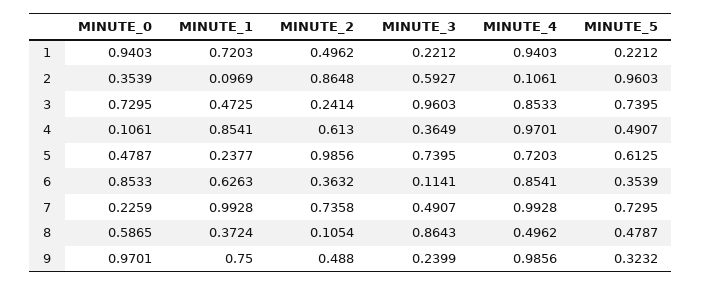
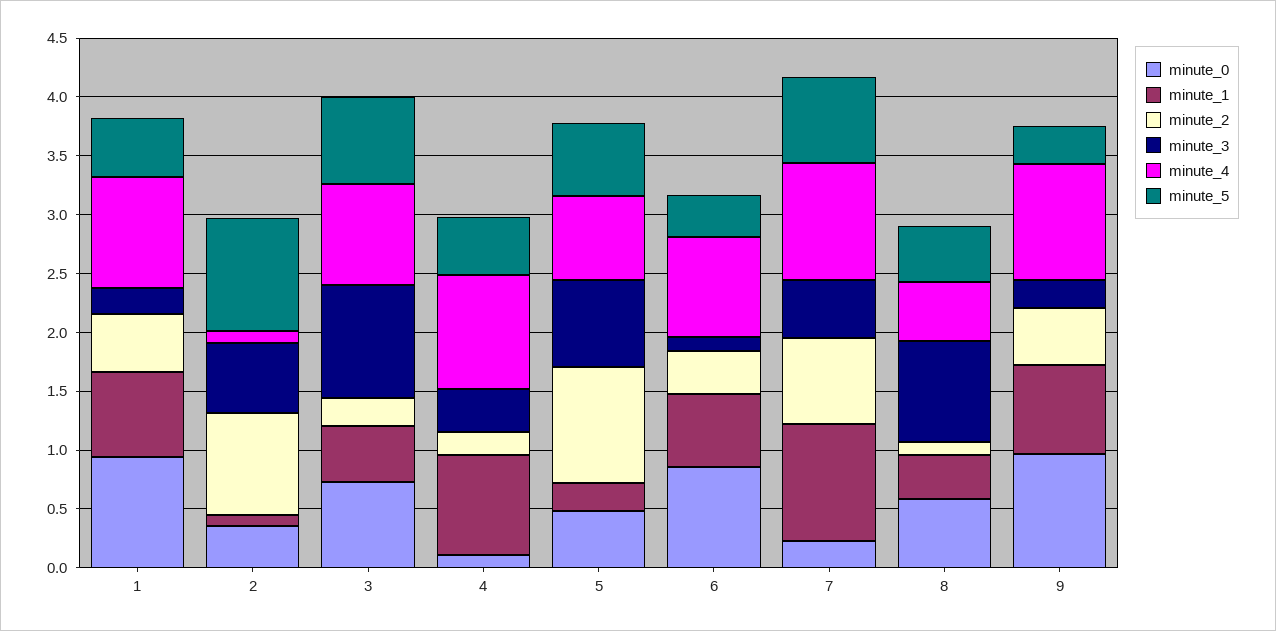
  {
    "MINUTE_0": {
      "1": 0.9403,
      "2": 0.3539,
      "3": 0.7295,
      "4": 0.1061,
      "5": 0.4787,
      "6": 0.8533,
      "7": 0.2259,
      "8": 0.5865,
      "9": 0.9701
    },
    "MINUTE_1": {
      "1": 0.7203,
      "2": 0.0969,
      "3": 0.4725,
      "4": 0.8541,
      "5": 0.2377,
      "6": 0.6263,
      "7": 0.9928,
      "8": 0.3724,
      "9": 0.75
    },
    "MINUTE_2": {
      "1": 0.4962,
      "2": 0.8648,
      "3": 0.2414,
-     "4": 0.613,
+     "4": 0.2,
      "5": 0.9856,
      "6": 0.3632,
      "7": 0.7358,
      "8": 0.1054,
      "9": 0.488
    },
    "MINUTE_3": {
      "1": 0.2212,
      "2": 0.5927,
      "3": 0.9603,
      "4": 0.3649,
      "5": 0.7395,
      "6": 0.1141,
      "7": 0.4907,
      "8": 0.8643,
      "9": 0.2399
    },
    "MINUTE_4": {
      "1": 0.9403,
      "2": 0.1061,
      "3": 0.8533,
      "4": 0.9701,
      "5": 0.7203,
      "6": 0.8541,
      "7": 0.9928,
      "8": 0.4962,
      "9": 0.9856
    },
    "MINUTE_5": {
-     "1": 0.2212,
+     "1": 0.5,
      "2": 0.9603,
      "3": 0.7395,
      "4": 0.4907,
      "5": 0.6125,
      "6": 0.3539,
      "7": 0.7295,
      "8": 0.4787,
      "9": 0.3232
    }
  }

